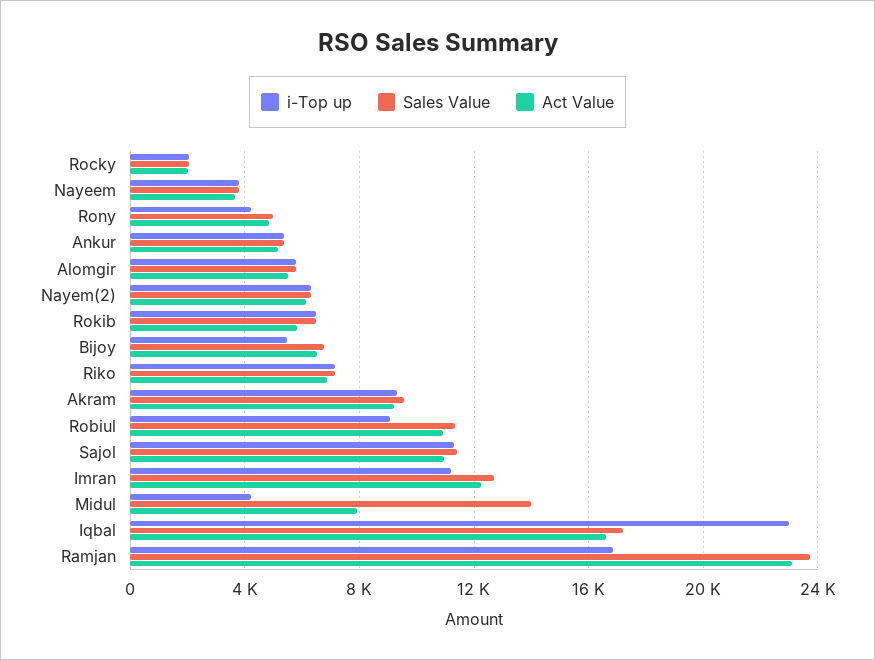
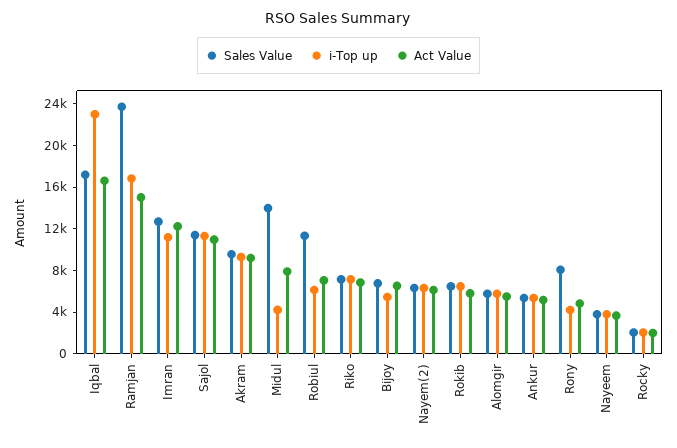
  {
    "i-Top up": {
      "Rocky": 2000,
      "Nayeem": 4000,
      "Rony": 4000,
      "Ankur": 5500,
      "Alomgir": 6000,
      "Nayem(2)": 6500,
      "Rokib": 6500,
      "Bijoy": 5500,
      "Riko": 7000,
      "Akram": 9500,
-     "Robiul": 9000,
+     "Robiul": 6000,
      "Sajol": 11500,
      "Imran": 11000,
      "Midul": 4000,
      "Iqbal": 23000,
      "Ramjan": 17000
    },
    "Sales Value": {
      "Rocky": 2000,
      "Nayeem": 4000,
-     "Rony": 5000,
+     "Rony": 8000,
      "Ankur": 5500,
      "Alomgir": 6000,
      "Nayem(2)": 6500,
      "Rokib": 6500,
      "Bijoy": 7000,
      "Riko": 7000,
      "Akram": 9500,
      "Robiul": 11500,
      "Sajol": 11500,
      "Imran": 12500,
      "Midul": 14000,
      "Iqbal": 17000,
      "Ramjan": 23500
    },
    "Act Value": {
      "Rocky": 2000,
      "Nayeem": 3500,
      "Rony": 5000,
      "Ankur": 5000,
      "Alomgir": 5500,
      "Nayem(2)": 6000,
      "Rokib": 6000,
      "Bijoy": 6500,
      "Riko": 7000,
      "Akram": 9000,
-     "Robiul": 11000,
+     "Robiul": 7000,
      "Sajol": 11000,
      "Imran": 12000,
      "Midul": 8000,
      "Iqbal": 16500,
-     "Ramjan": 23000
+     "Ramjan": 15000
    }
  }

